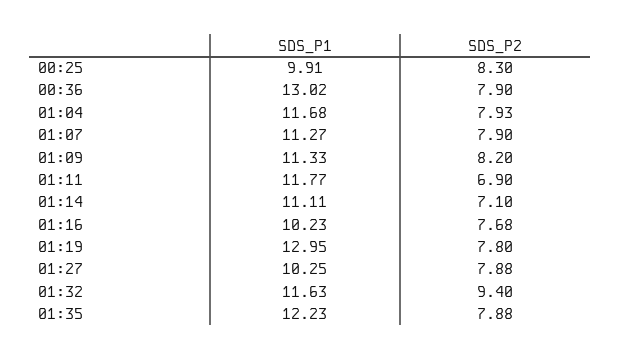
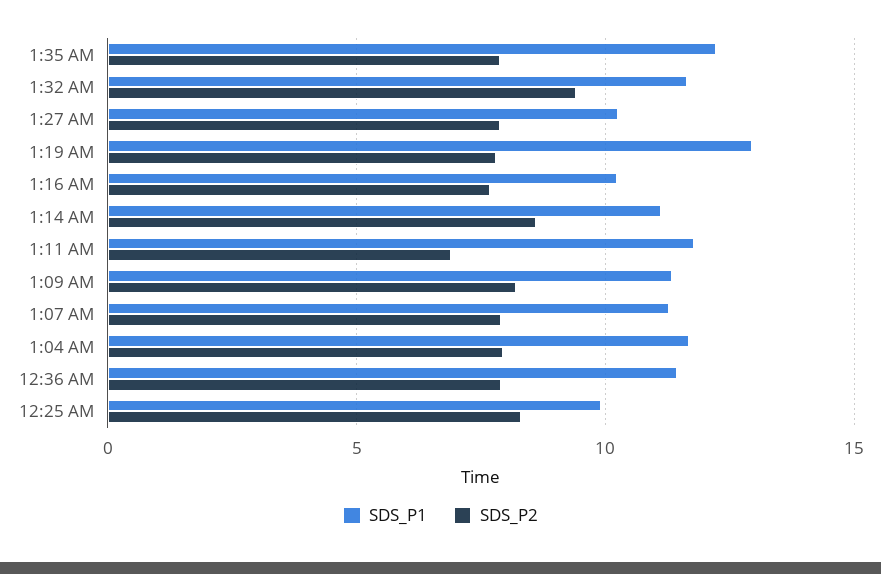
  {
    "SDS_P1": {
      "00:25": 9.91,
-     "00:36": 13.02,
+     "00:36": 11.5,
      "01:04": 11.68,
      "01:07": 11.27,
      "01:09": 11.33,
      "01:11": 11.77,
      "01:14": 11.11,
      "01:16": 10.23,
      "01:19": 12.95,
      "01:27": 10.25,
      "01:32": 11.63,
      "01:35": 12.23
    },
    "SDS_P2": {
      "00:25": 8.3,
      "00:36": 7.9,
      "01:04": 7.93,
      "01:07": 7.9,
      "01:09": 8.2,
      "01:11": 6.9,
-     "01:14": 7.1,
+     "01:14": 8.5,
      "01:16": 7.68,
      "01:19": 7.8,
      "01:27": 7.88,
      "01:32": 9.4,
      "01:35": 7.88
    }
  }

